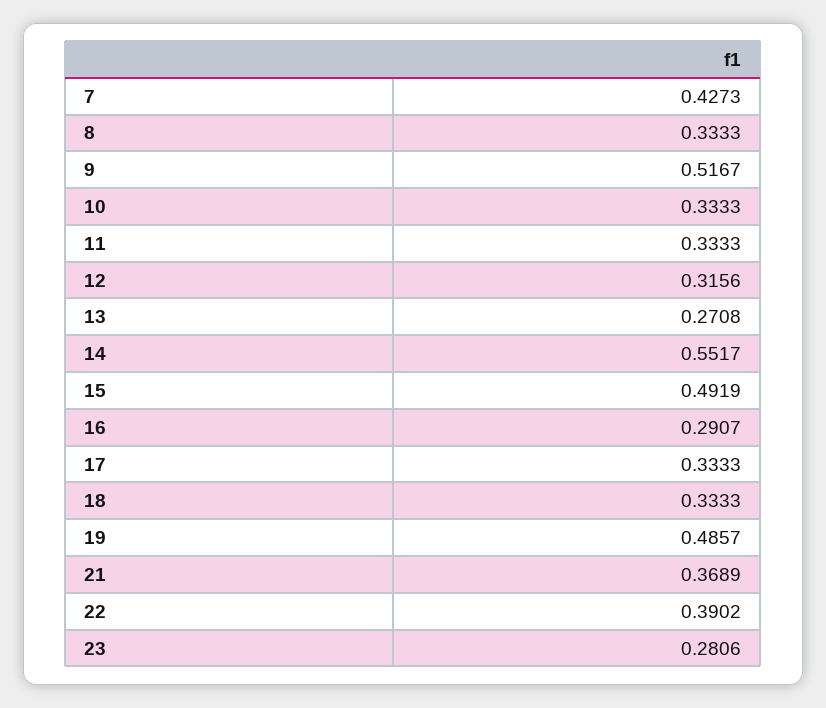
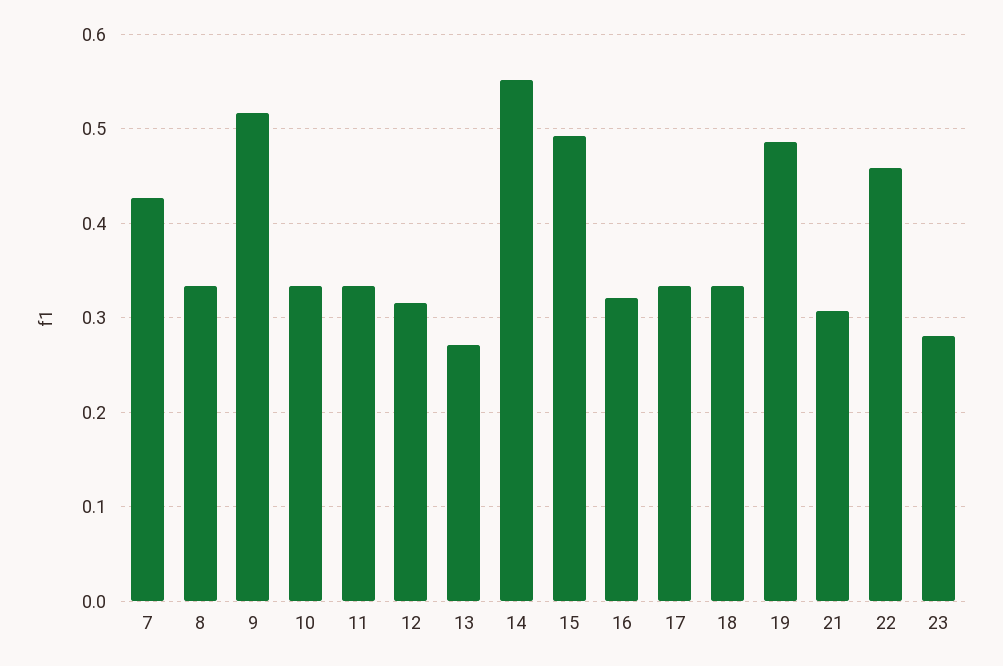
  {
    "7": 0.4273,
    "8": 0.3333,
    "9": 0.5167,
    "10": 0.3333,
    "11": 0.3333,
    "12": 0.3156,
    "13": 0.2708,
    "14": 0.5517,
    "15": 0.4919,
-   "16": 0.2907,
+   "16": 0.32,
    "17": 0.3333,
    "18": 0.3333,
    "19": 0.4857,
-   "21": 0.3689,
+   "21": 0.31,
-   "22": 0.3902,
+   "22": 0.46,
    "23": 0.2806
  }

